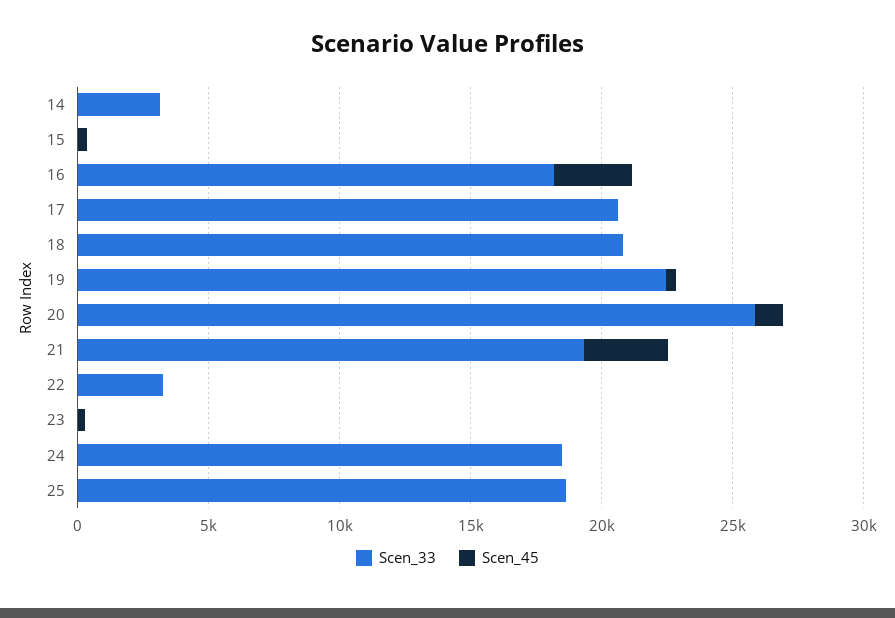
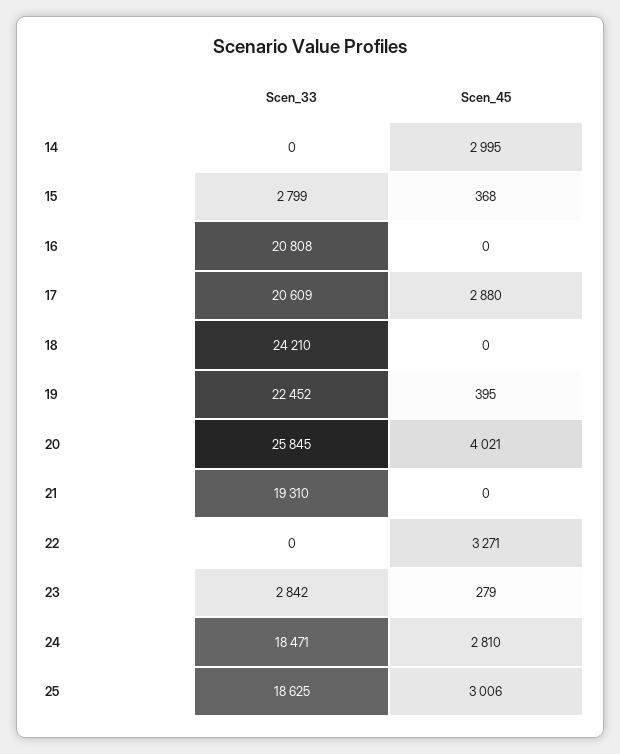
  {
    "Scen_33": {
-     "14": 3000,
+     "14": 0,
-     "15": 0,
+     "15": 2799,
-     "16": 18000,
+     "16": 20808,
      "17": 20609,
-     "18": 21000,
+     "18": 24210,
      "19": 22452,
      "20": 25845,
      "21": 19310,
-     "22": 3000,
+     "22": 0,
-     "23": 0,
+     "23": 2842,
      "24": 18471,
      "25": 18625
    },
    "Scen_45": {
-     "14": 0,
+     "14": 2995,
      "15": 368,
-     "16": 3000,
+     "16": 0,
-     "17": 0,
+     "17": 2880,
      "18": 0,
      "19": 395,
-     "20": 1000,
+     "20": 4021,
-     "21": 3000,
+     "21": 0,
-     "22": 0,
+     "22": 3271,
      "23": 279,
-     "24": 0,
+     "24": 2810,
-     "25": 0
+     "25": 3006
    }
  }

